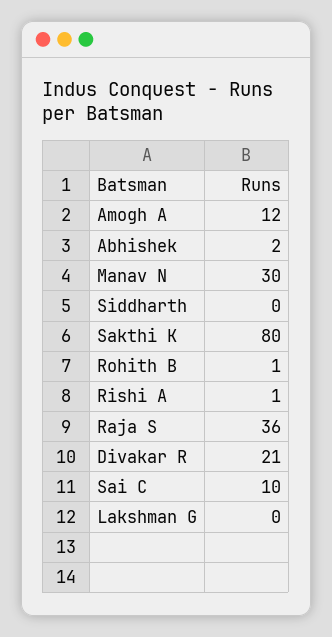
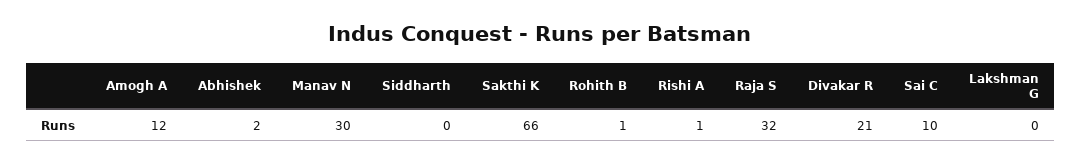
  {
    "Amogh A": 12,
    "Abhishek": 2,
    "Manav N": 30,
    "Siddharth": 0,
-   "Sakthi K": 80,
+   "Sakthi K": 66,
    "Rohith B": 1,
    "Rishi A": 1,
-   "Raja S": 36,
+   "Raja S": 32,
    "Divakar R": 21,
    "Sai C": 10,
    "Lakshman G": 0
  }

